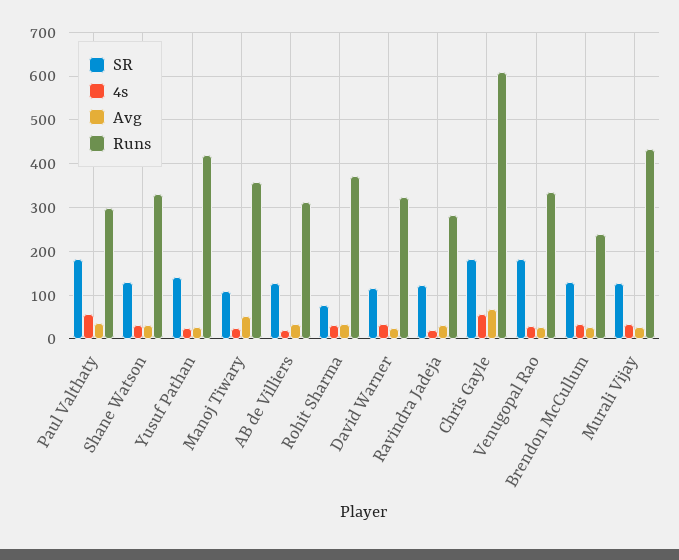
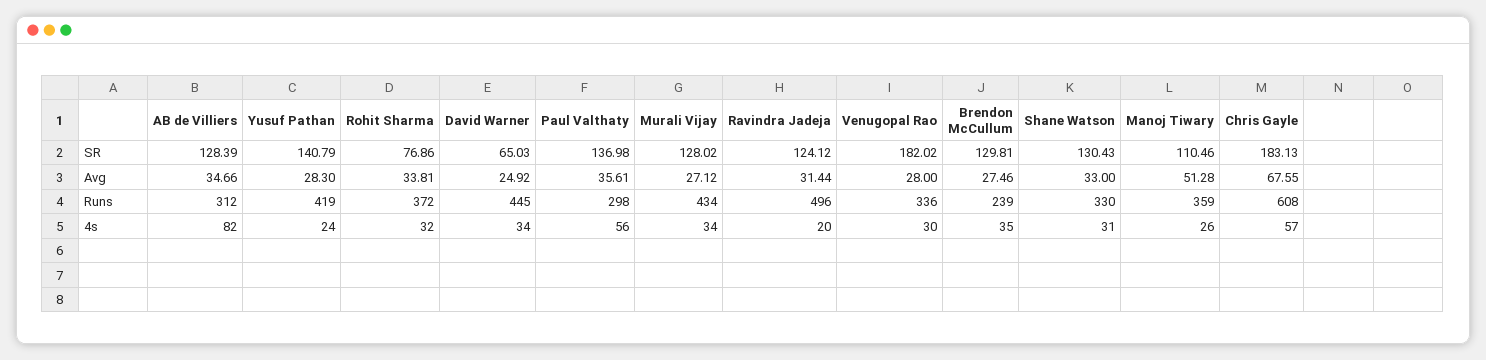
  {
    "SR": {
-     "Paul Valthaty": 180,
+     "Paul Valthaty": 136.98,
      "Shane Watson": 130.43,
      "Yusuf Pathan": 140.79,
      "Manoj Tiwary": 110.46,
      "AB de Villiers": 128.39,
      "Rohit Sharma": 76.86,
-     "David Warner": 120,
+     "David Warner": 65.03,
      "Ravindra Jadeja": 124.12,
      "Chris Gayle": 183.13,
      "Venugopal Rao": 182.02,
      "Brendon McCullum": 129.81,
      "Murali Vijay": 128.02
    },
    "4s": {
      "Paul Valthaty": 56,
      "Shane Watson": 31,
      "Yusuf Pathan": 24,
      "Manoj Tiwary": 26,
-     "AB de Villiers": 20,
+     "AB de Villiers": 82,
      "Rohit Sharma": 32,
      "David Warner": 34,
      "Ravindra Jadeja": 20,
      "Chris Gayle": 57,
      "Venugopal Rao": 30,
      "Brendon McCullum": 35,
      "Murali Vijay": 34
    },
    "Avg": {
      "Paul Valthaty": 35.61,
      "Shane Watson": 33,
      "Yusuf Pathan": 28.3,
      "Manoj Tiwary": 51.28,
      "AB de Villiers": 34.66,
      "Rohit Sharma": 33.81,
      "David Warner": 24.92,
      "Ravindra Jadeja": 31.44,
      "Chris Gayle": 67.55,
      "Venugopal Rao": 28,
      "Brendon McCullum": 27.46,
      "Murali Vijay": 27.12
    },
    "Runs": {
      "Paul Valthaty": 298,
      "Shane Watson": 330,
      "Yusuf Pathan": 419,
      "Manoj Tiwary": 359,
      "AB de Villiers": 312,
      "Rohit Sharma": 372,
-     "David Warner": 320,
+     "David Warner": 445,
-     "Ravindra Jadeja": 280,
+     "Ravindra Jadeja": 496,
      "Chris Gayle": 608,
      "Venugopal Rao": 336,
      "Brendon McCullum": 239,
      "Murali Vijay": 434
    }
  }

